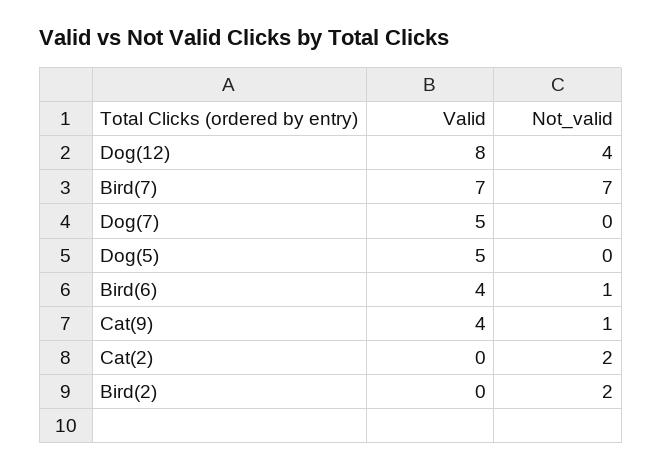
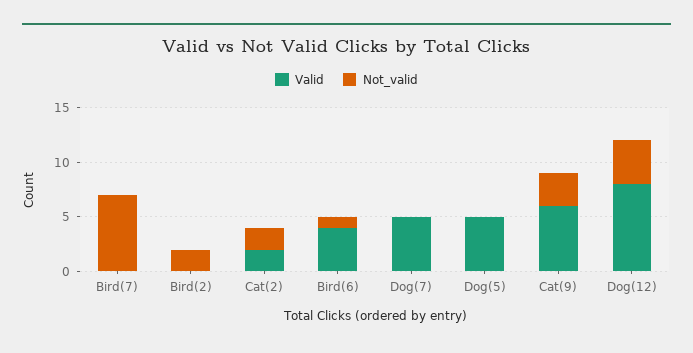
  {
    "Valid": {
      "Dog(12)": 8,
-     "Bird(7)": 7,
+     "Bird(7)": 0,
      "Dog(7)": 5,
      "Dog(5)": 5,
      "Bird(6)": 4,
-     "Cat(9)": 4,
+     "Cat(9)": 6,
-     "Cat(2)": 0,
+     "Cat(2)": 2,
      "Bird(2)": 0
    },
    "Not_valid": {
      "Dog(12)": 4,
      "Bird(7)": 7,
      "Dog(7)": 0,
      "Dog(5)": 0,
      "Bird(6)": 1,
-     "Cat(9)": 1,
+     "Cat(9)": 3,
      "Cat(2)": 2,
      "Bird(2)": 2
    }
  }

